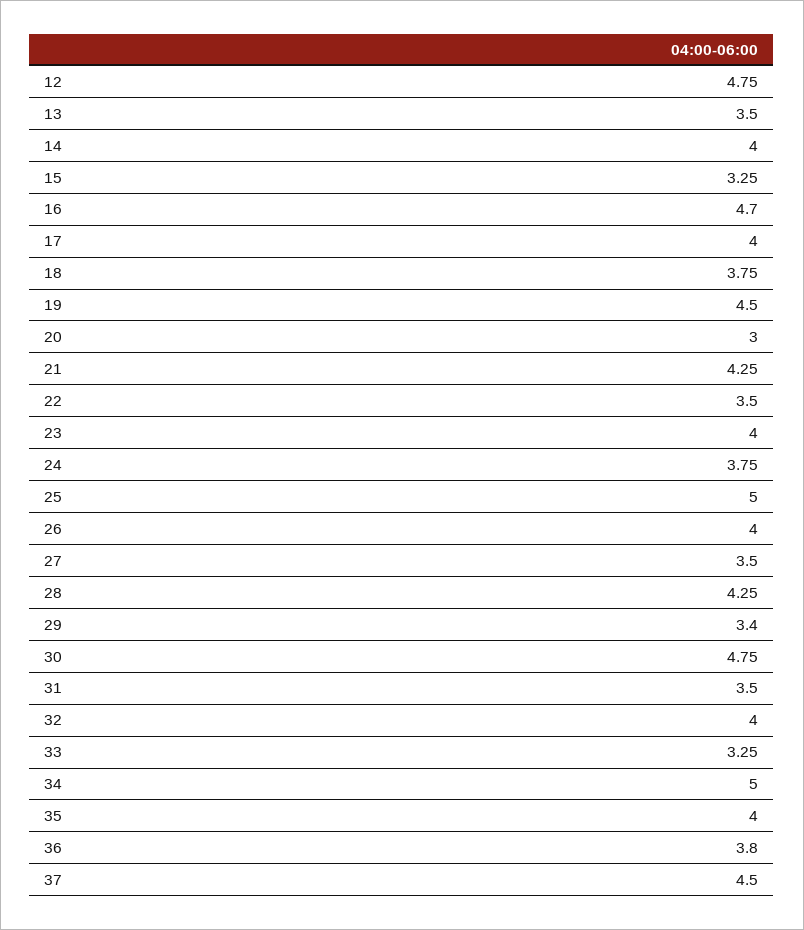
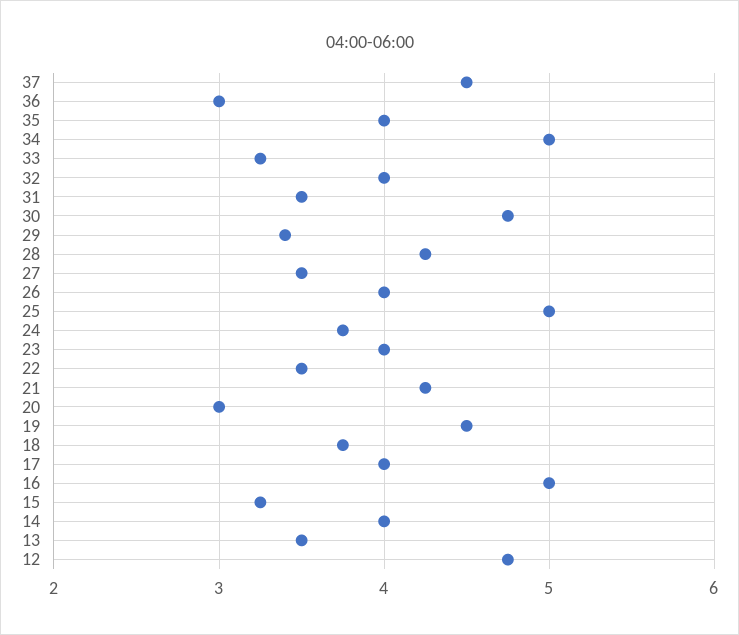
  {
    "12": 4.75,
    "13": 3.5,
    "14": 4,
    "15": 3.25,
-   "16": 4.7,
+   "16": 5,
    "17": 4,
    "18": 3.75,
    "19": 4.5,
    "20": 3,
    "21": 4.25,
    "22": 3.5,
    "23": 4,
    "24": 3.75,
    "25": 5,
    "26": 4,
    "27": 3.5,
    "28": 4.25,
    "29": 3.4,
    "30": 4.75,
    "31": 3.5,
    "32": 4,
    "33": 3.25,
    "34": 5,
    "35": 4,
-   "36": 3.8,
+   "36": 3,
    "37": 4.5
  }

